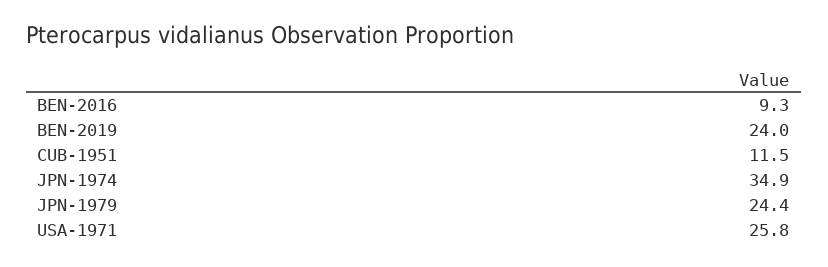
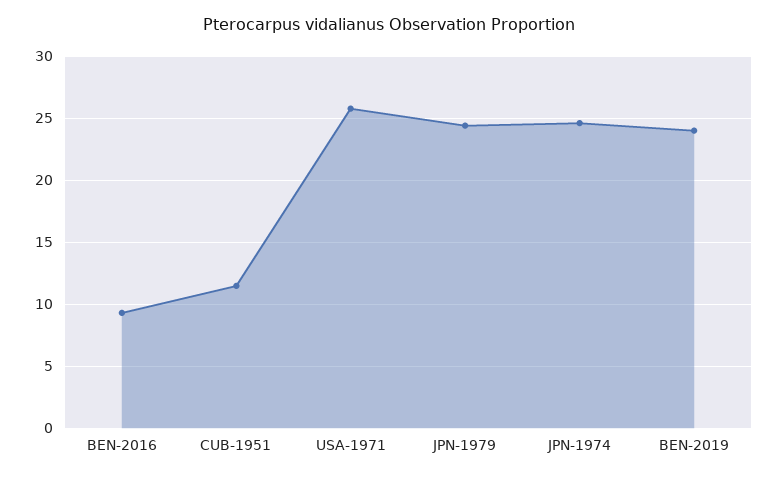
  {
    "BEN-2016": 9.3,
    "BEN-2019": 24,
    "CUB-1951": 11.5,
-   "JPN-1974": 34.9,
+   "JPN-1974": 24.5,
    "JPN-1979": 24.4,
    "USA-1971": 25.8
  }

